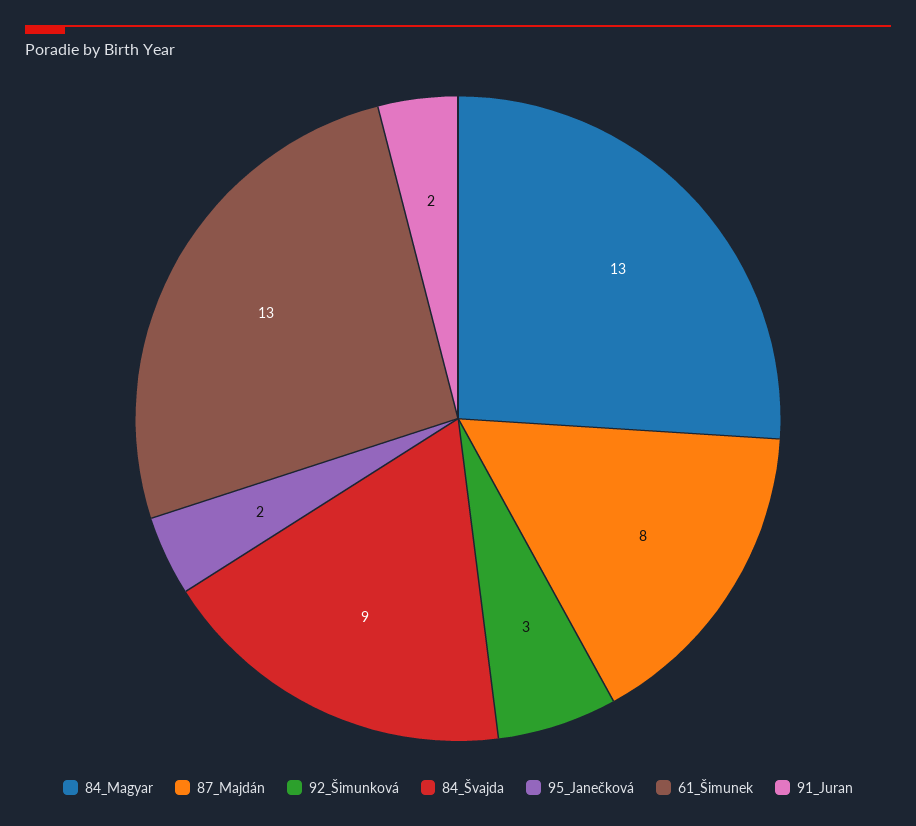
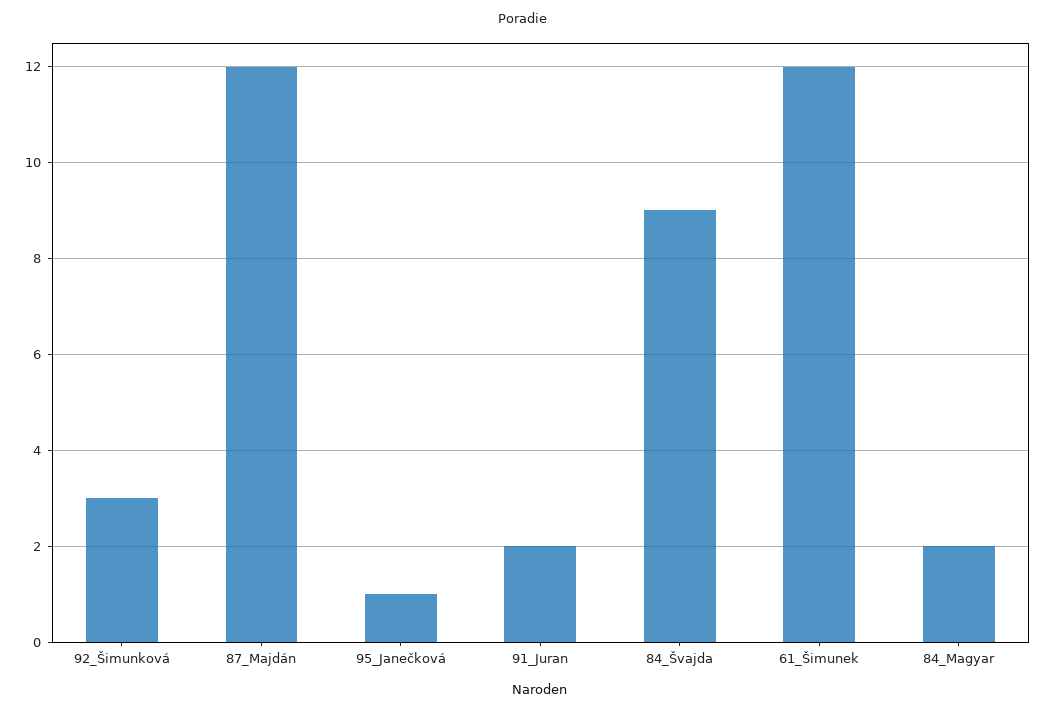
  {
-   "84_Magyar": 13,
+   "84_Magyar": 2,
-   "87_Majdán": 8,
+   "87_Majdán": 12,
    "92_Šimunková": 3,
    "84_Švajda": 9,
-   "95_Janečková": 2,
+   "95_Janečková": 1,
-   "61_Šimunek": 13,
+   "61_Šimunek": 12,
    "91_Juran": 2
  }

